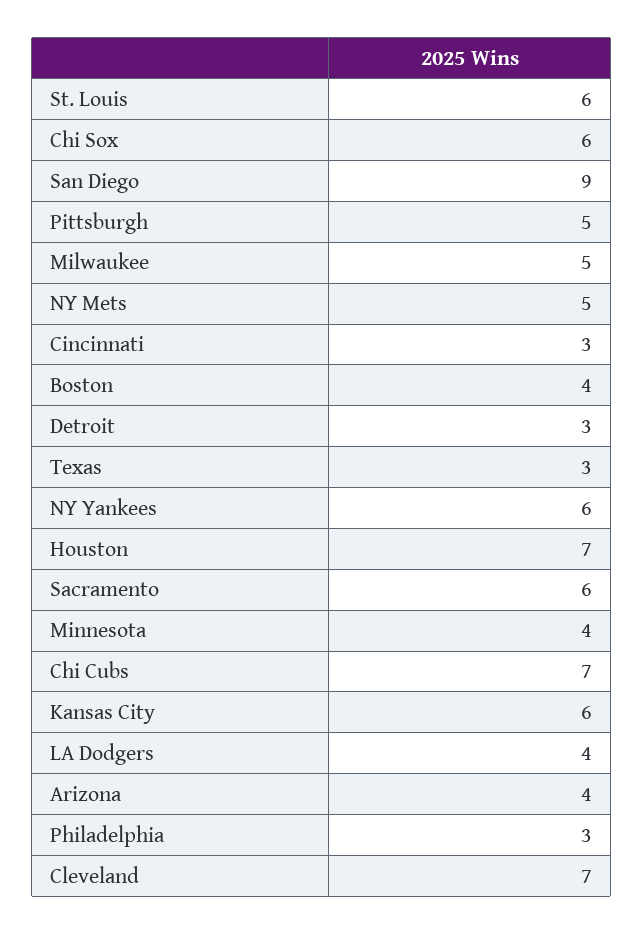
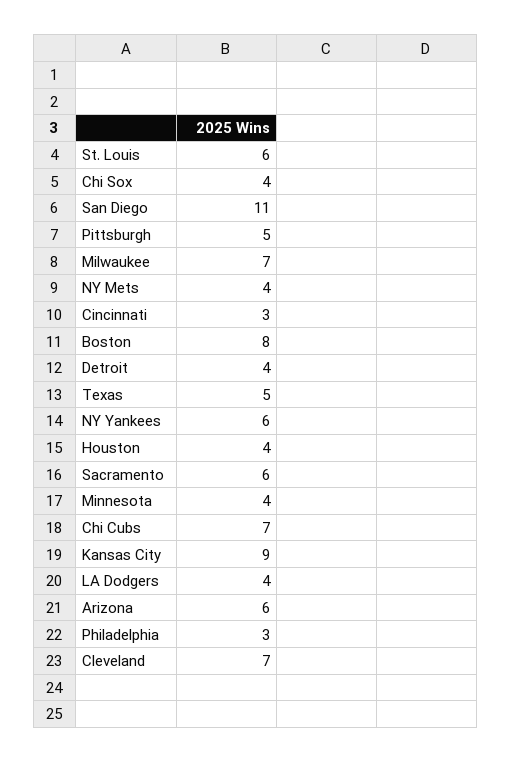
  {
    "St. Louis": 6,
-   "Chi Sox": 6,
+   "Chi Sox": 4,
-   "San Diego": 9,
+   "San Diego": 11,
    "Pittsburgh": 5,
-   "Milwaukee": 5,
+   "Milwaukee": 7,
-   "NY Mets": 5,
+   "NY Mets": 4,
    "Cincinnati": 3,
-   "Boston": 4,
+   "Boston": 8,
-   "Detroit": 3,
+   "Detroit": 4,
-   "Texas": 3,
+   "Texas": 5,
    "NY Yankees": 6,
-   "Houston": 7,
+   "Houston": 4,
    "Sacramento": 6,
    "Minnesota": 4,
    "Chi Cubs": 7,
-   "Kansas City": 6,
+   "Kansas City": 9,
    "LA Dodgers": 4,
-   "Arizona": 4,
+   "Arizona": 6,
    "Philadelphia": 3,
    "Cleveland": 7
  }

